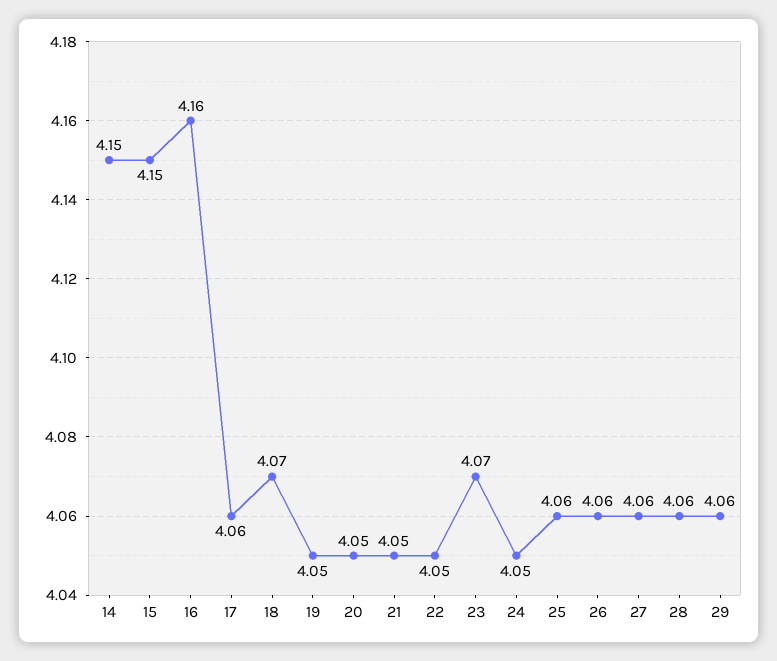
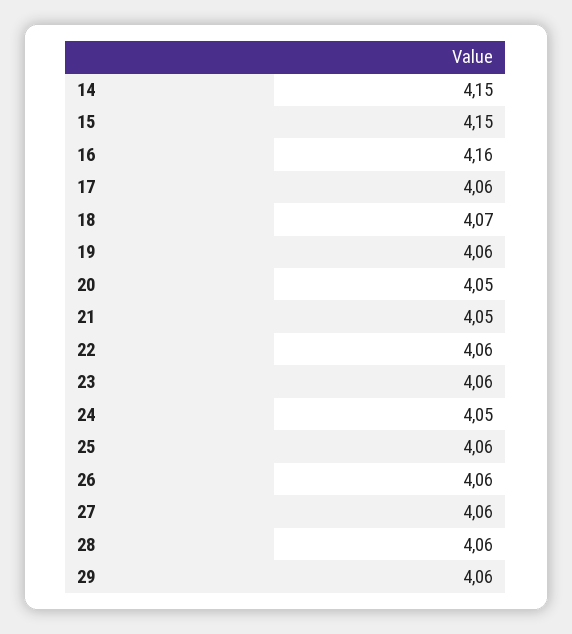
  {
    "14": 4.15,
    "15": 4.15,
    "16": 4.16,
    "17": 4.06,
    "18": 4.07,
-   "19": 4.05,
+   "19": 4.06,
    "20": 4.05,
    "21": 4.05,
-   "22": 4.05,
+   "22": 4.06,
-   "23": 4.07,
+   "23": 4.06,
    "24": 4.05,
    "25": 4.06,
    "26": 4.06,
    "27": 4.06,
    "28": 4.06,
    "29": 4.06
  }

